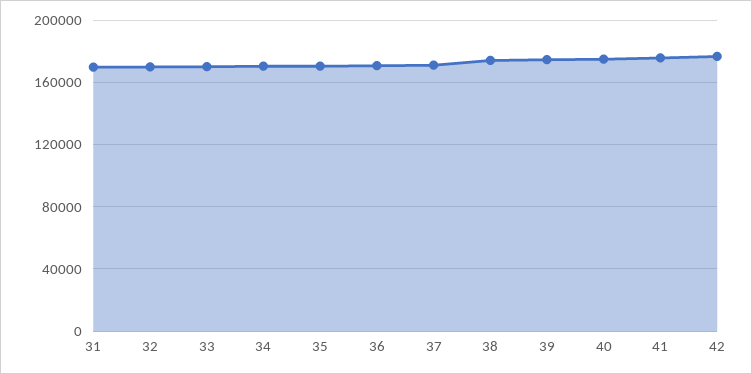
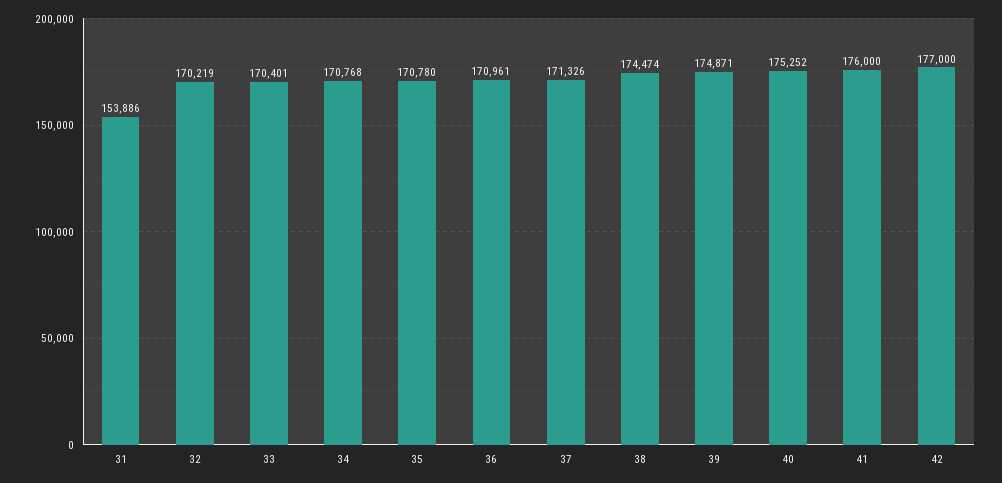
  {
-   "31": 170000,
+   "31": 153886,
    "32": 170219,
    "33": 170401,
    "34": 170768,
    "35": 170780,
    "36": 170961,
    "37": 171326,
    "38": 174474,
    "39": 174871,
    "40": 175252,
    "41": 176000,
    "42": 177000
  }

